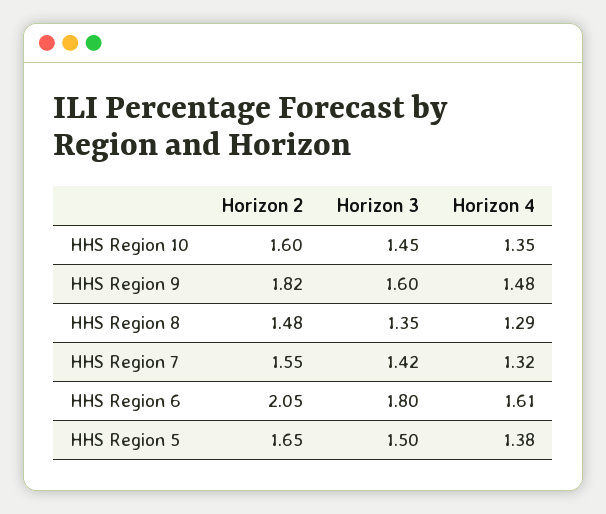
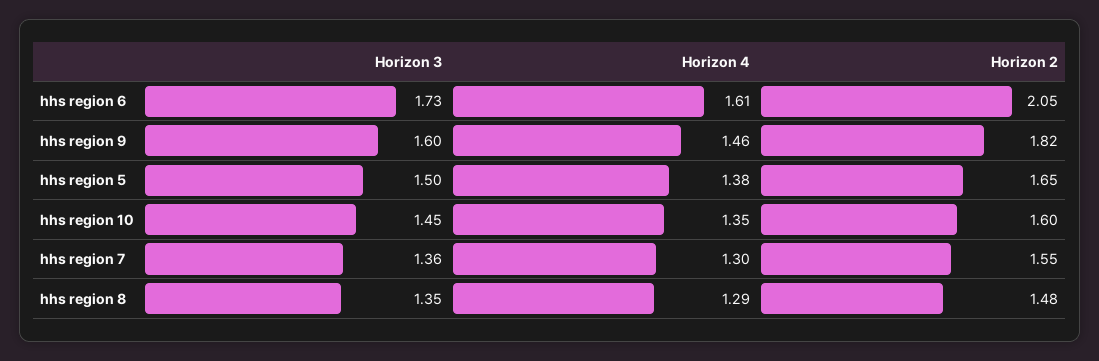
  {
    "Horizon 2": {
      "HHS Region 10": 1.6,
      "HHS Region 9": 1.82,
      "HHS Region 8": 1.48,
      "HHS Region 7": 1.55,
      "HHS Region 6": 2.05,
      "HHS Region 5": 1.65
    },
    "Horizon 3": {
      "HHS Region 10": 1.45,
      "HHS Region 9": 1.6,
      "HHS Region 8": 1.35,
-     "HHS Region 7": 1.42,
+     "HHS Region 7": 1.36,
-     "HHS Region 6": 1.8,
+     "HHS Region 6": 1.73,
      "HHS Region 5": 1.5
    },
    "Horizon 4": {
      "HHS Region 10": 1.35,
-     "HHS Region 9": 1.48,
+     "HHS Region 9": 1.46,
      "HHS Region 8": 1.29,
-     "HHS Region 7": 1.32,
+     "HHS Region 7": 1.3,
      "HHS Region 6": 1.61,
      "HHS Region 5": 1.38
    }
  }

